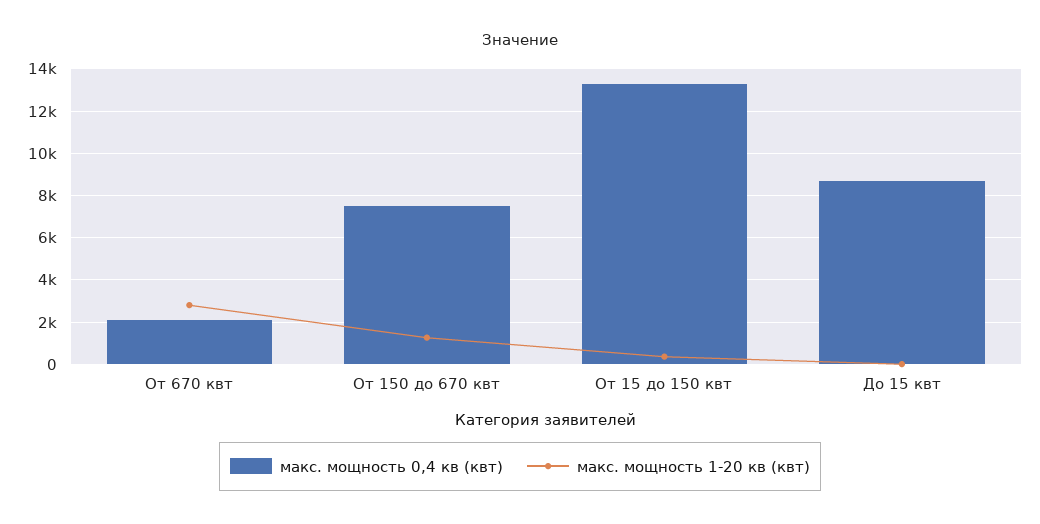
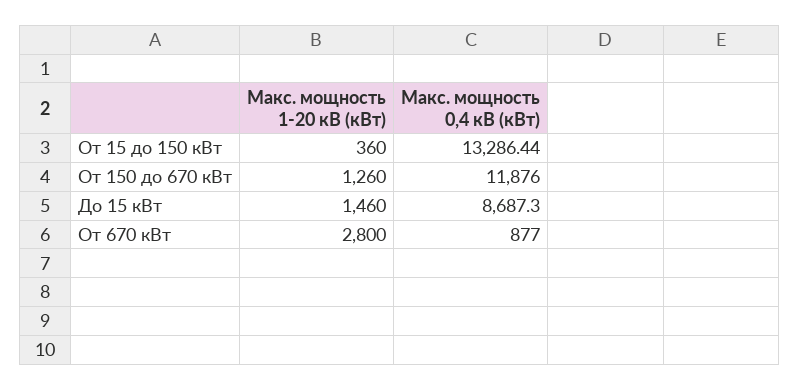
  {
    "макс. мощность 0,4 кв (квт)": {
-     "От 670 квт": 2000,
+     "От 670 квт": 877,
-     "От 150 до 670 квт": 7500,
+     "От 150 до 670 квт": 11876,
      "От 15 до 150 квт": 13286.44,
      "До 15 квт": 8687.3
    },
    "макс. мощность 1-20 кв (квт)": {
      "От 670 квт": 2800,
      "От 150 до 670 квт": 1260,
      "От 15 до 150 квт": 360,
-     "До 15 квт": 0
+     "До 15 квт": 1460
    }
  }

